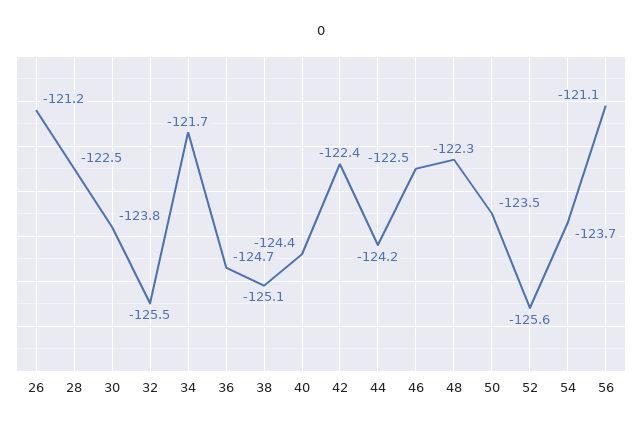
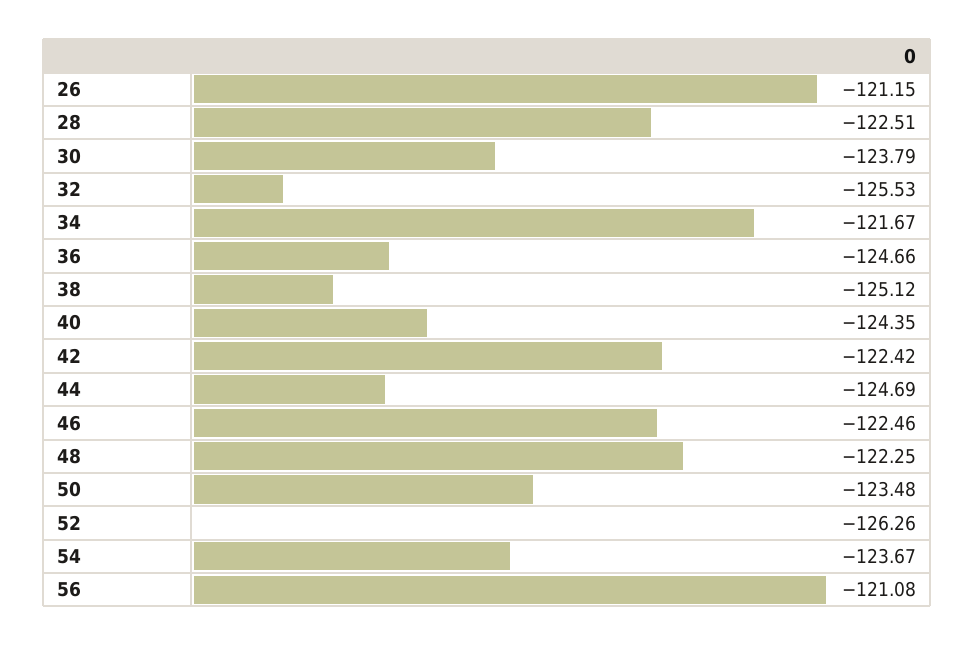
  {
    "26": -121.15,
    "28": -122.51,
    "30": -123.79,
    "32": -125.53,
    "34": -121.67,
    "36": -124.66,
    "38": -125.12,
    "40": -124.35,
    "42": -122.42,
-   "44": -124.2,
+   "44": -124.69,
    "46": -122.46,
    "48": -122.25,
    "50": -123.48,
-   "52": -125.6,
+   "52": -126.26,
    "54": -123.67,
    "56": -121.08
  }

